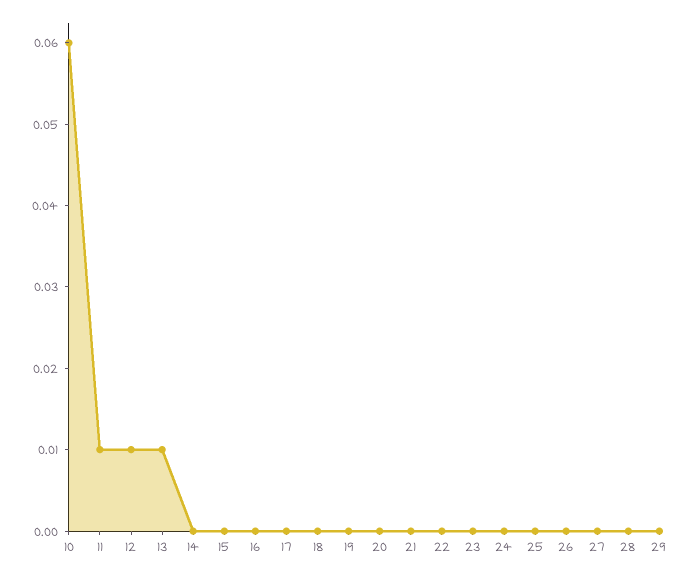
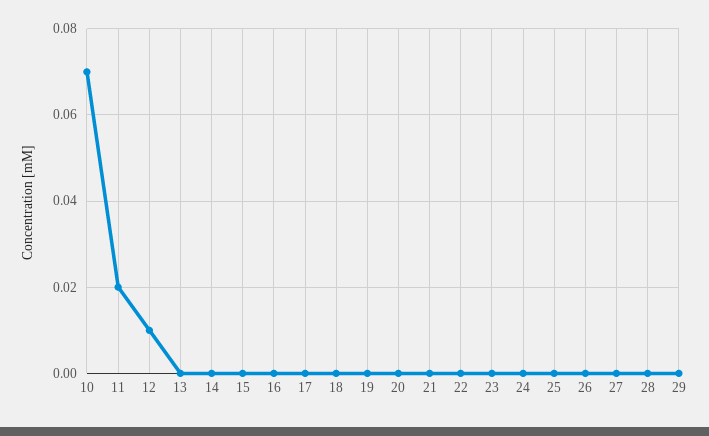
  {
-   "10": 0.06,
+   "10": 0.07,
-   "11": 0.01,
+   "11": 0.02,
    "12": 0.01,
-   "13": 0.01,
+   "13": 0,
    "14": 0,
    "15": 0,
    "16": 0,
    "17": 0,
    "18": 0,
    "19": 0,
    "20": 0,
    "21": 0,
    "22": 0,
    "23": 0,
    "24": 0,
    "25": 0,
    "26": 0,
    "27": 0,
    "28": 0,
    "29": 0
  }

